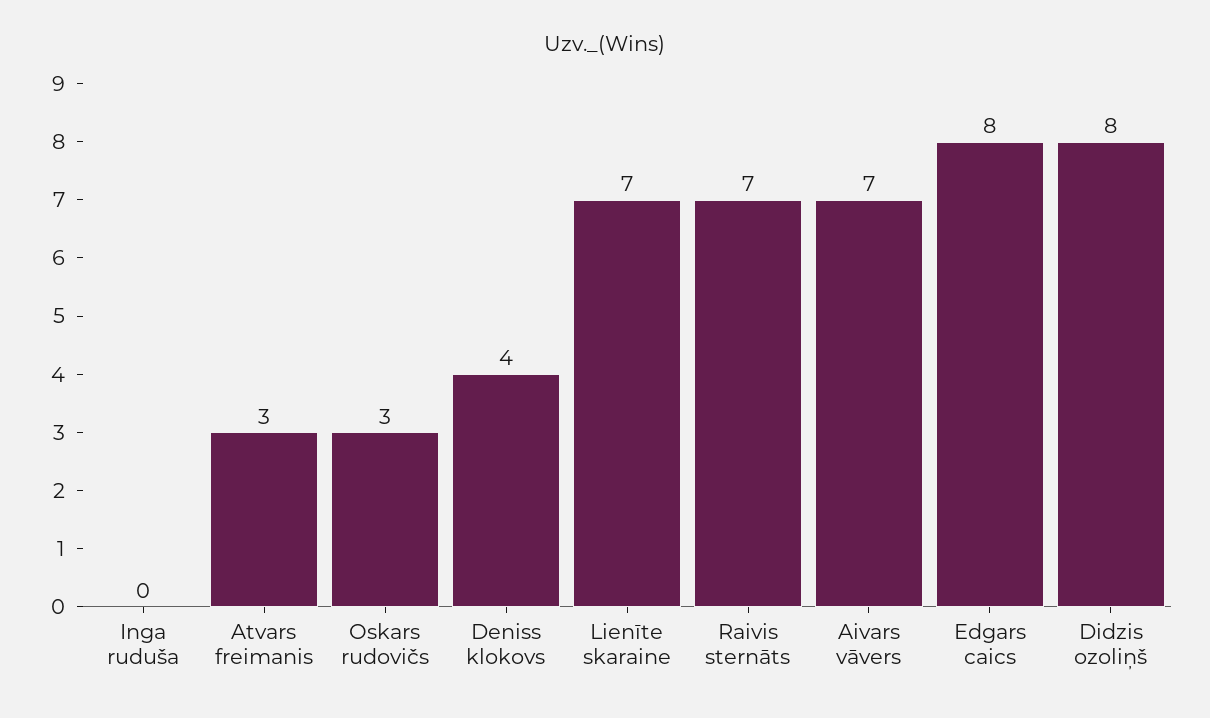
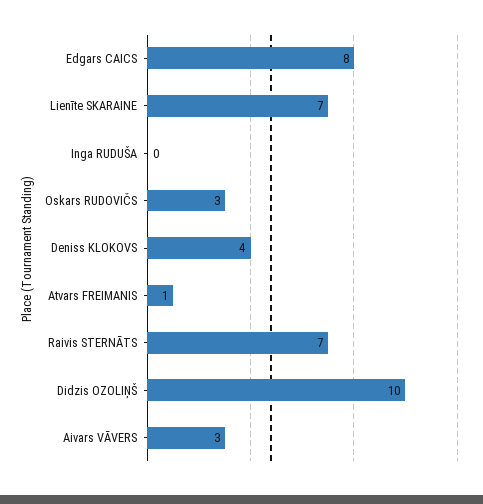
  {
    "Inga ruduša": 0,
-   "Atvars freimanis": 3,
+   "Atvars freimanis": 1,
    "Oskars rudovičs": 3,
    "Deniss klokovs": 4,
    "Lienīte skaraine": 7,
    "Raivis sternāts": 7,
-   "Aivars vāvers": 7,
+   "Aivars vāvers": 3,
    "Edgars caics": 8,
-   "Didzis ozoliņš": 8
+   "Didzis ozoliņš": 10
  }

